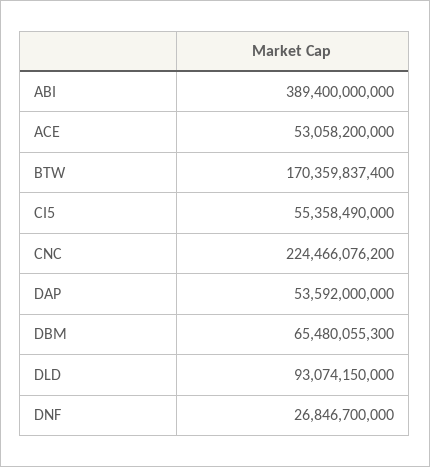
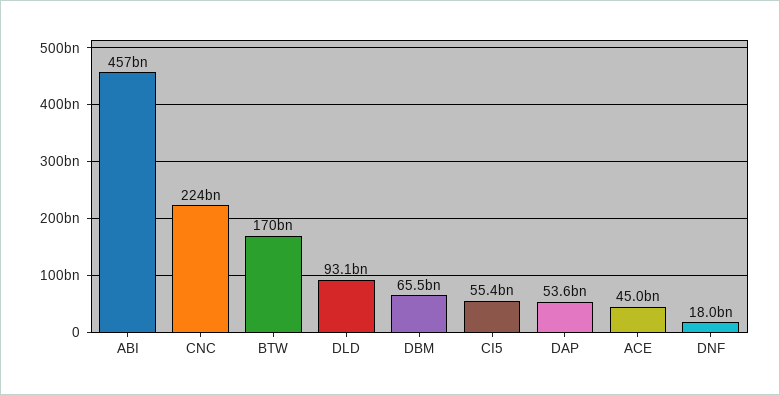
  {
-   "ABI": 389400000000,
+   "ABI": 457000000000,
-   "ACE": 53058200000,
+   "ACE": 45000000000,
    "BTW": 170359837400,
    "CI5": 55358490000,
    "CNC": 224466076200,
    "DAP": 53592000000,
    "DBM": 65480055300,
    "DLD": 93074150000,
-   "DNF": 26846700000
+   "DNF": 18000000000
  }

